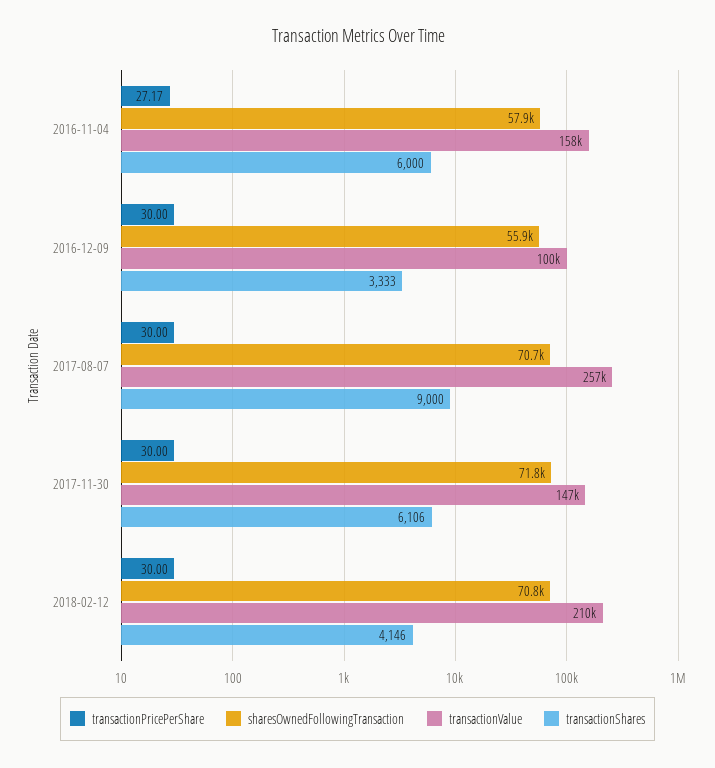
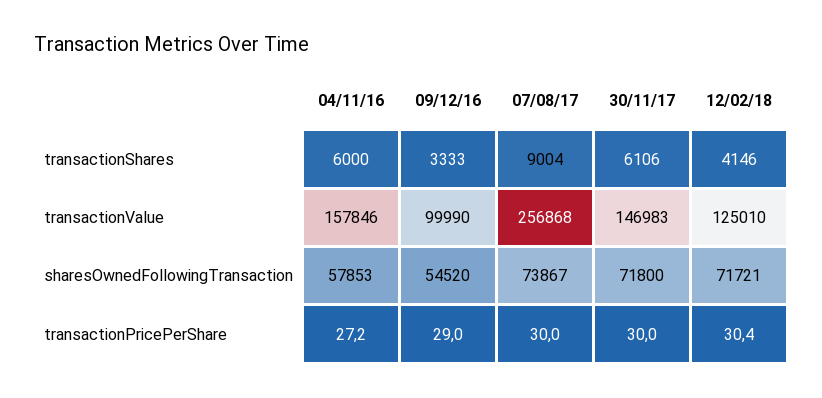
  {
    "transactionPricePerShare": {
      "2016-11-04": 27.17,
-     "2016-12-09": 30,
+     "2016-12-09": 29,
      "2017-08-07": 30,
      "2017-11-30": 30,
-     "2018-02-12": 30
+     "2018-02-12": 30.4
    },
    "sharesOwnedFollowingTransaction": {
      "2016-11-04": 57853,
-     "2016-12-09": 55900,
+     "2016-12-09": 54520,
-     "2017-08-07": 70700,
+     "2017-08-07": 73867,
      "2017-11-30": 71800,
-     "2018-02-12": 70800
+     "2018-02-12": 71721
    },
    "transactionValue": {
      "2016-11-04": 157846,
      "2016-12-09": 99990,
      "2017-08-07": 256868,
      "2017-11-30": 146983,
-     "2018-02-12": 210000
+     "2018-02-12": 125010
    },
    "transactionShares": {
      "2016-11-04": 6000,
      "2016-12-09": 3333,
-     "2017-08-07": 9000,
+     "2017-08-07": 9004,
      "2017-11-30": 6106,
      "2018-02-12": 4146
    }
  }

